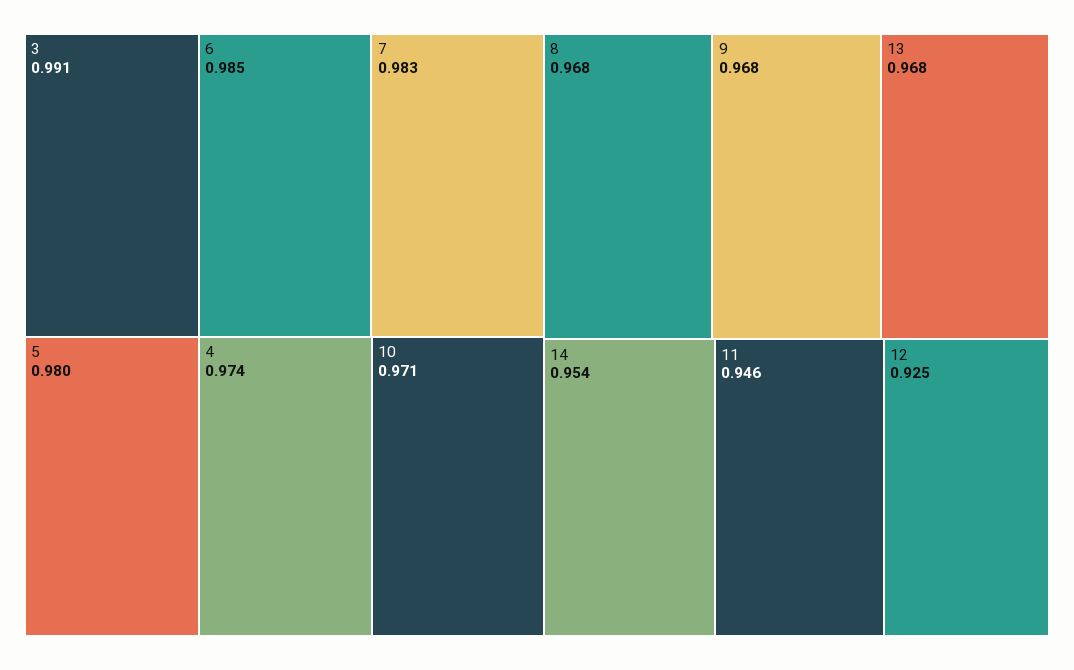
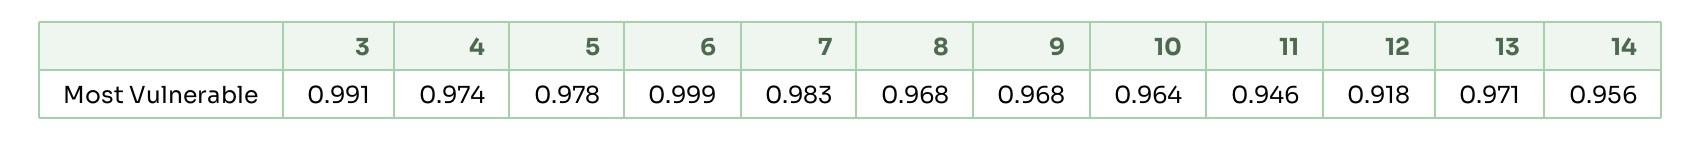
  {
    "3": 0.991,
-   "6": 0.985,
+   "6": 0.999,
    "7": 0.983,
-   "5": 0.98,
+   "5": 0.978,
    "4": 0.974,
-   "10": 0.971,
+   "10": 0.964,
    "8": 0.968,
    "9": 0.968,
-   "13": 0.968,
+   "13": 0.971,
-   "14": 0.954,
+   "14": 0.956,
    "11": 0.946,
-   "12": 0.925
+   "12": 0.918
  }

